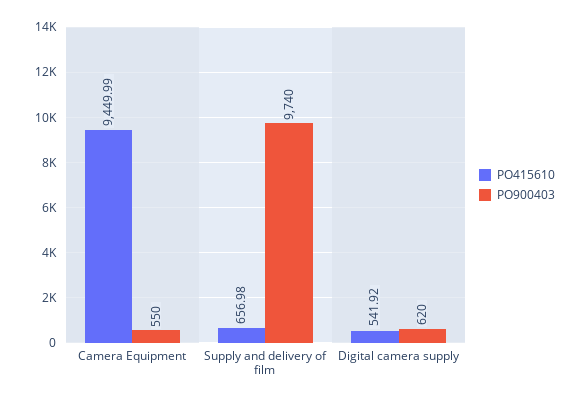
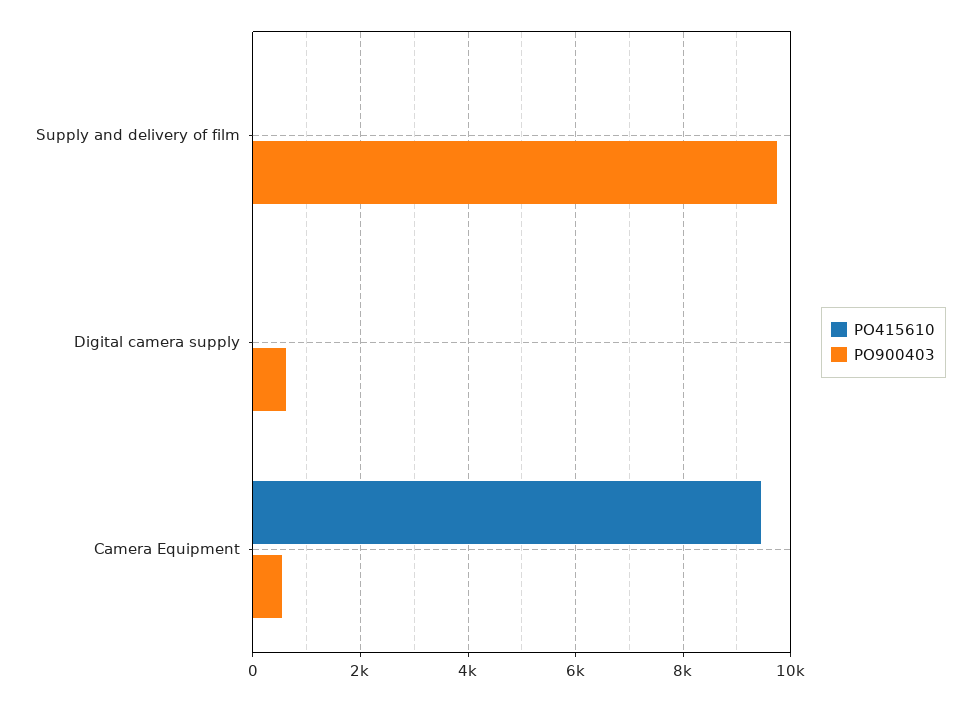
  {
    "PO415610": {
      "Camera Equipment": 9449.99,
-     "Supply and delivery of film": 656.98,
+     "Supply and delivery of film": 0,
-     "Digital camera supply": 541.92
+     "Digital camera supply": 0
    },
    "PO900403": {
      "Camera Equipment": 550,
      "Supply and delivery of film": 9740,
      "Digital camera supply": 620
    }
  }

